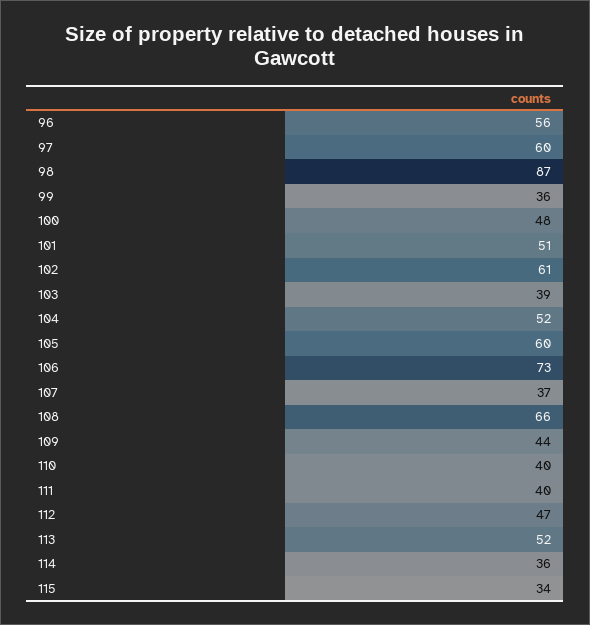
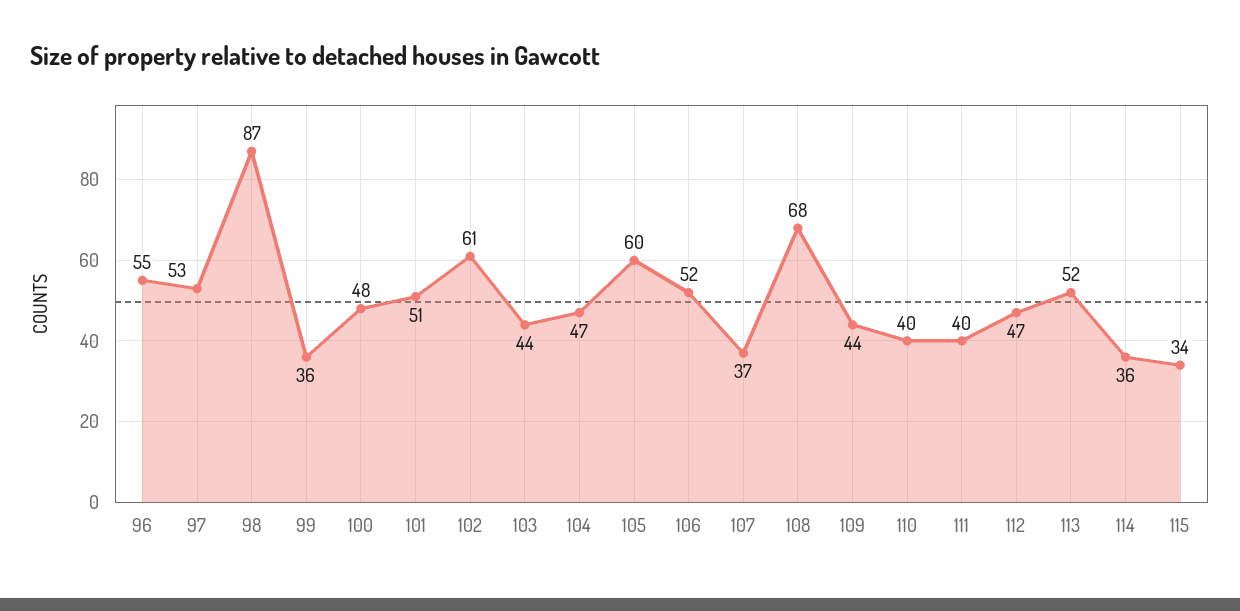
  {
-   "96": 56,
+   "96": 55,
-   "97": 60,
+   "97": 53,
    "98": 87,
    "99": 36,
    "100": 48,
    "101": 51,
    "102": 61,
-   "103": 39,
+   "103": 44,
-   "104": 52,
+   "104": 47,
    "105": 60,
-   "106": 73,
+   "106": 52,
    "107": 37,
-   "108": 66,
+   "108": 68,
    "109": 44,
    "110": 40,
    "111": 40,
    "112": 47,
    "113": 52,
    "114": 36,
    "115": 34
  }

